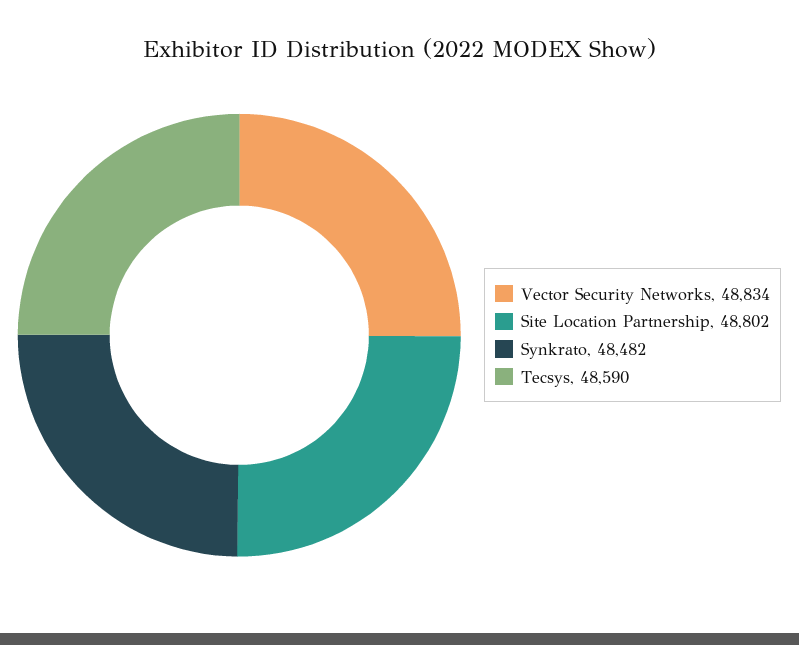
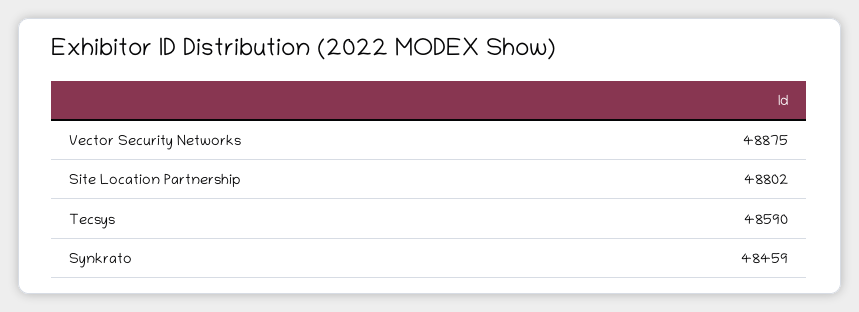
  {
-   "Vector Security Networks": 48834,
+   "Vector Security Networks": 48875,
    "Site Location Partnership": 48802,
-   "Synkrato": 48482,
+   "Synkrato": 48459,
    "Tecsys": 48590
  }

